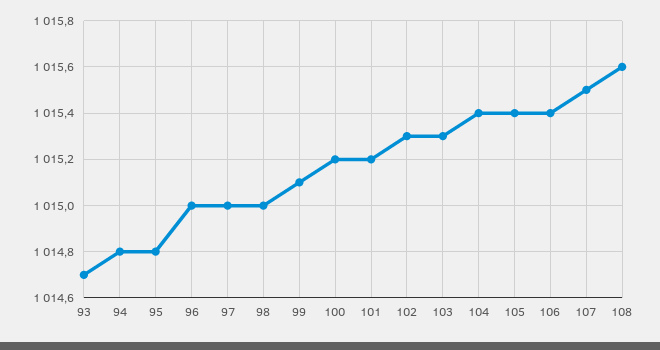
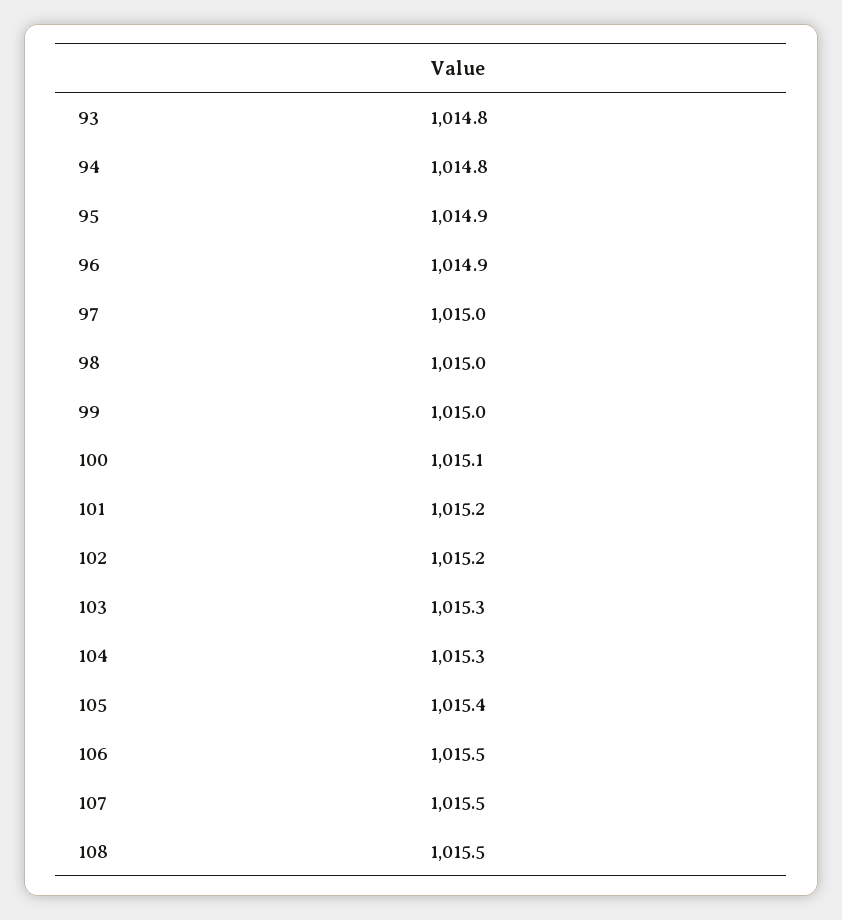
  {
-   "93": 1014.7,
+   "93": 1014.8,
    "94": 1014.8,
-   "95": 1014.8,
+   "95": 1014.9,
-   "96": 1015,
+   "96": 1014.9,
    "97": 1015,
    "98": 1015,
-   "99": 1015.1,
+   "99": 1015,
-   "100": 1015.2,
+   "100": 1015.1,
    "101": 1015.2,
-   "102": 1015.3,
+   "102": 1015.2,
    "103": 1015.3,
-   "104": 1015.4,
+   "104": 1015.3,
    "105": 1015.4,
-   "106": 1015.4,
+   "106": 1015.5,
    "107": 1015.5,
-   "108": 1015.6
+   "108": 1015.5
  }

